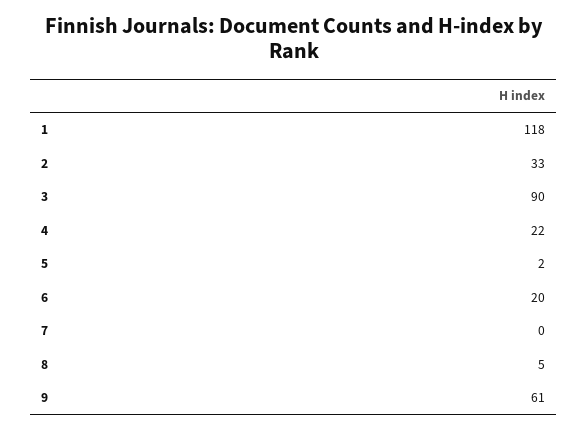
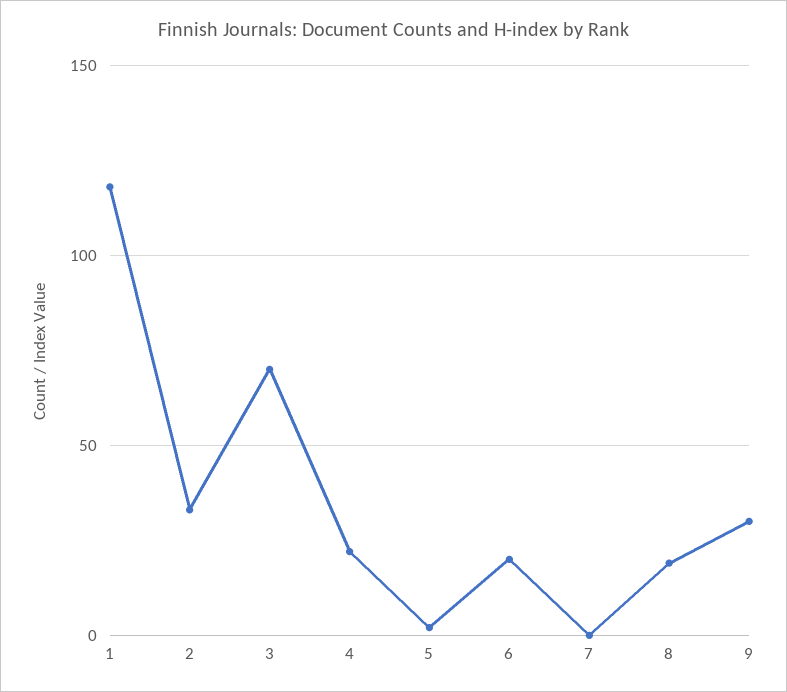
  {
    "1": 118,
    "2": 33,
-   "3": 90,
+   "3": 70,
    "4": 22,
    "5": 2,
    "6": 20,
    "7": 0,
-   "8": 5,
+   "8": 20,
-   "9": 61
+   "9": 30
  }

